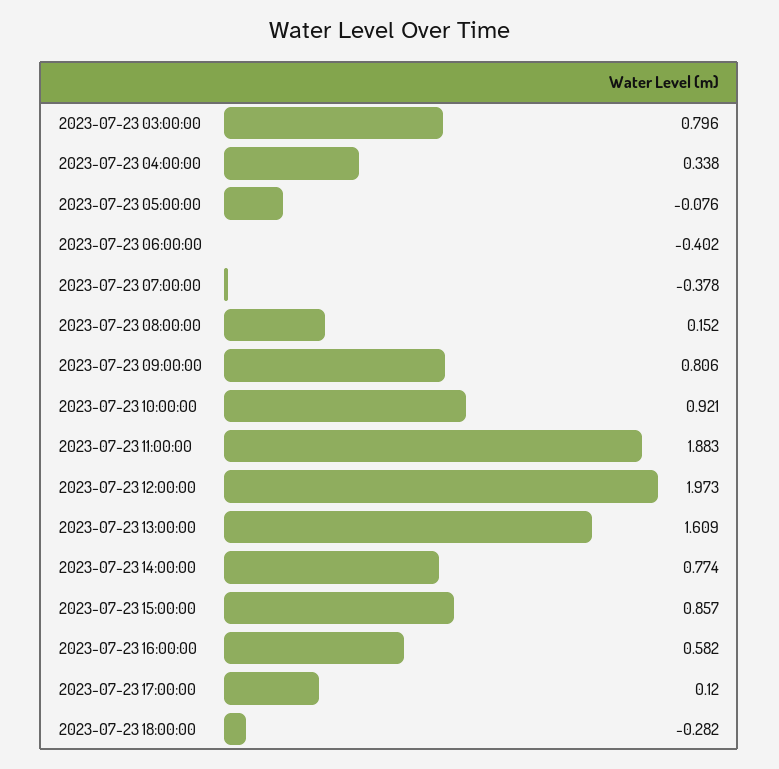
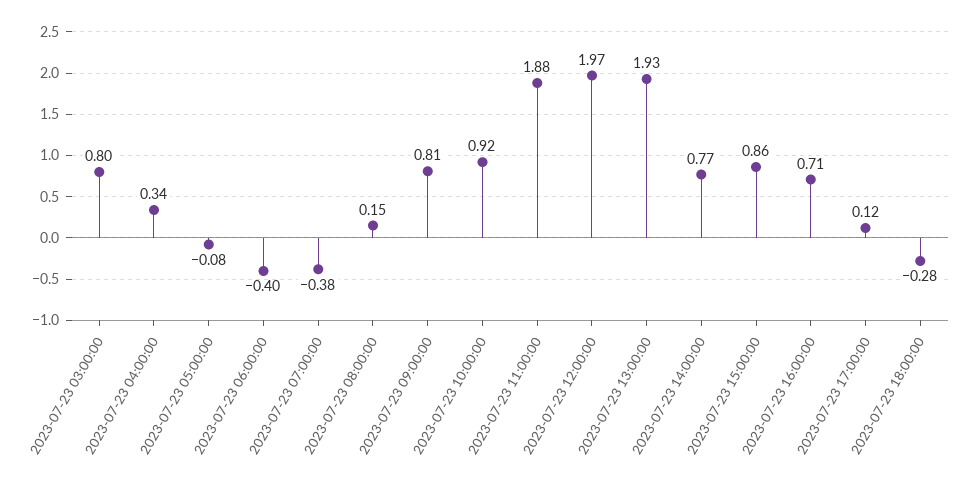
  {
    "2023-07-23 03:00:00": 0.796,
    "2023-07-23 04:00:00": 0.338,
    "2023-07-23 05:00:00": -0.076,
    "2023-07-23 06:00:00": -0.402,
    "2023-07-23 07:00:00": -0.378,
    "2023-07-23 08:00:00": 0.152,
    "2023-07-23 09:00:00": 0.806,
    "2023-07-23 10:00:00": 0.921,
    "2023-07-23 11:00:00": 1.883,
    "2023-07-23 12:00:00": 1.973,
-   "2023-07-23 13:00:00": 1.609,
+   "2023-07-23 13:00:00": 1.93,
    "2023-07-23 14:00:00": 0.774,
    "2023-07-23 15:00:00": 0.857,
-   "2023-07-23 16:00:00": 0.582,
+   "2023-07-23 16:00:00": 0.71,
    "2023-07-23 17:00:00": 0.12,
    "2023-07-23 18:00:00": -0.282
  }

